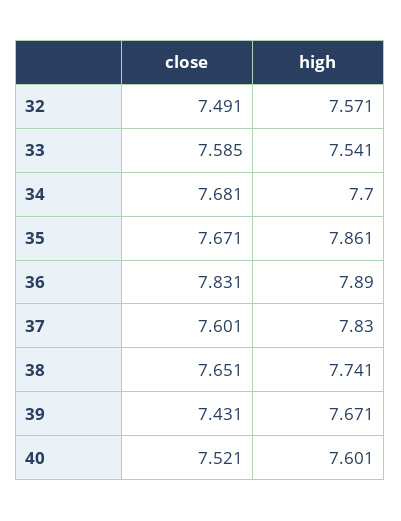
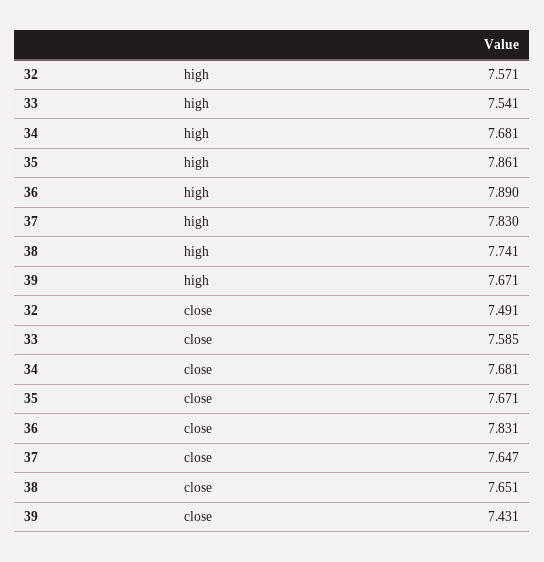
  {
    "close": {
      "32": 7.491,
      "33": 7.585,
      "34": 7.681,
      "35": 7.671,
      "36": 7.831,
-     "37": 7.601,
+     "37": 7.647,
      "38": 7.651,
-     "39": 7.431,
+     "39": 7.431
-     "40": 7.521
    },
    "high": {
      "32": 7.571,
      "33": 7.541,
-     "34": 7.7,
+     "34": 7.681,
      "35": 7.861,
      "36": 7.89,
      "37": 7.83,
      "38": 7.741,
-     "39": 7.671,
+     "39": 7.671
-     "40": 7.601
    }
  }

